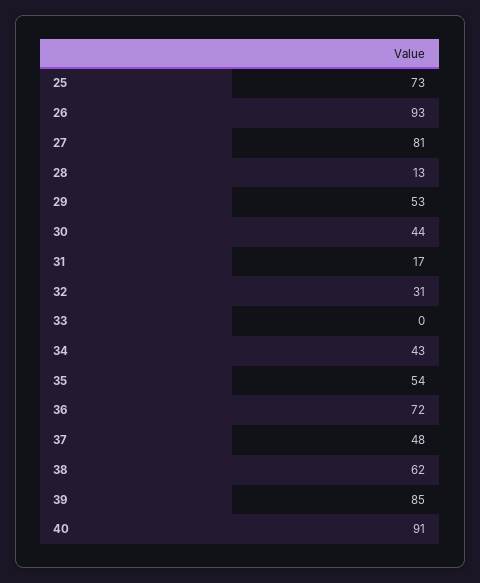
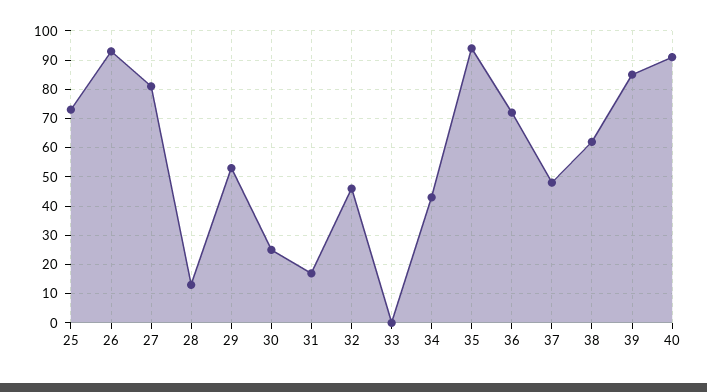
  {
    "25": 73,
    "26": 93,
    "27": 81,
    "28": 13,
    "29": 53,
-   "30": 44,
+   "30": 25,
    "31": 17,
-   "32": 31,
+   "32": 45,
    "33": 0,
    "34": 43,
-   "35": 54,
+   "35": 95,
    "36": 72,
    "37": 48,
    "38": 62,
    "39": 85,
    "40": 91
  }

